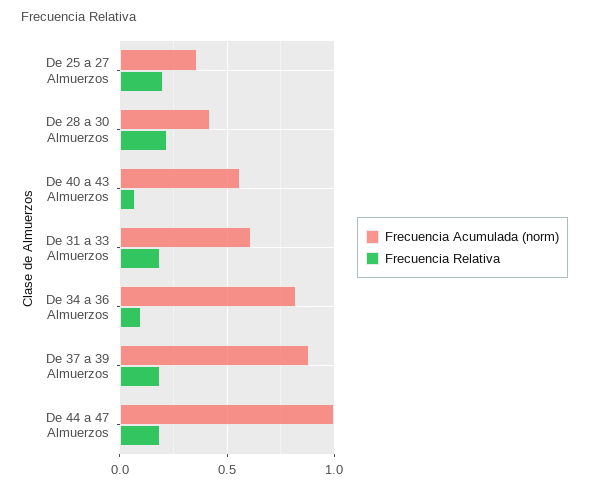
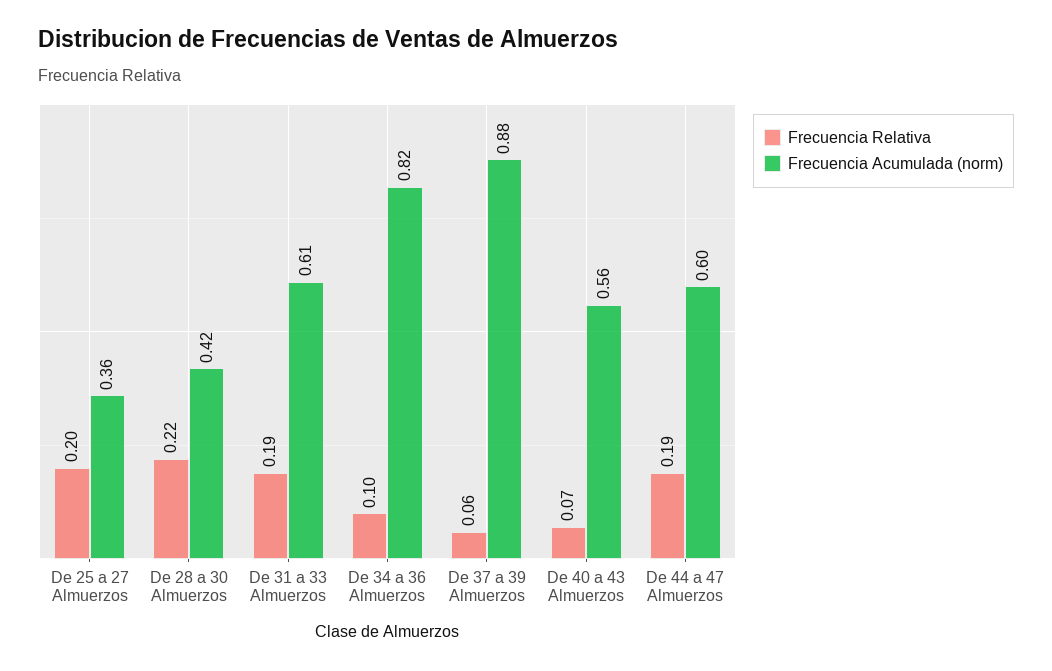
  {
    "Frecuencia Acumulada (norm)": {
      "De 25 a 27 Almuerzos": 0.36,
      "De 28 a 30 Almuerzos": 0.42,
      "De 40 a 43 Almuerzos": 0.56,
      "De 31 a 33 Almuerzos": 0.61,
      "De 34 a 36 Almuerzos": 0.82,
      "De 37 a 39 Almuerzos": 0.88,
-     "De 44 a 47 Almuerzos": 1
+     "De 44 a 47 Almuerzos": 0.6
    },
    "Frecuencia Relativa": {
      "De 25 a 27 Almuerzos": 0.2,
      "De 28 a 30 Almuerzos": 0.22,
      "De 40 a 43 Almuerzos": 0.07,
      "De 31 a 33 Almuerzos": 0.19,
      "De 34 a 36 Almuerzos": 0.1,
-     "De 37 a 39 Almuerzos": 0.2,
+     "De 37 a 39 Almuerzos": 0.06,
      "De 44 a 47 Almuerzos": 0.19
    }
  }

